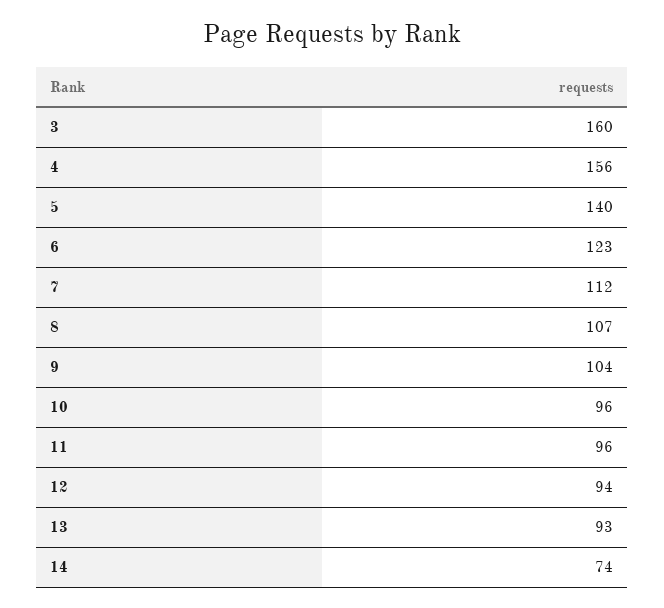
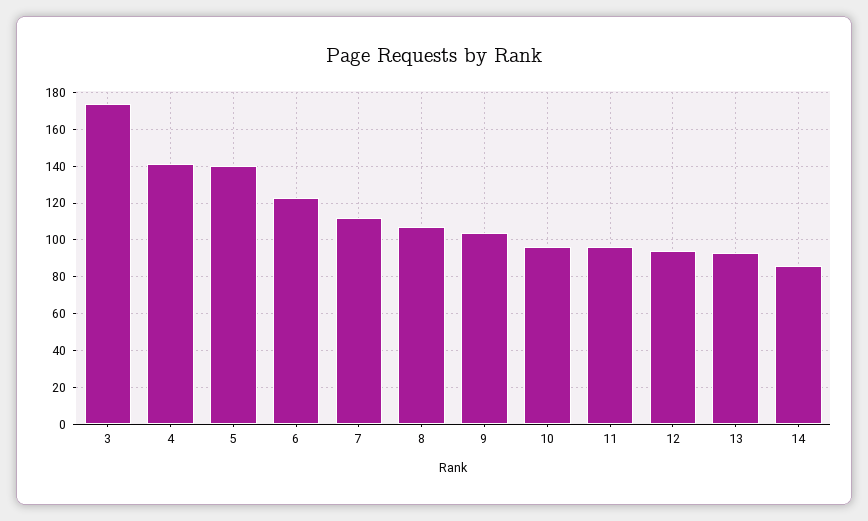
  {
-   "3": 160,
+   "3": 175,
-   "4": 156,
+   "4": 140,
    "5": 140,
    "6": 123,
    "7": 112,
    "8": 107,
    "9": 104,
    "10": 96,
    "11": 96,
    "12": 94,
    "13": 93,
-   "14": 74
+   "14": 85
  }

